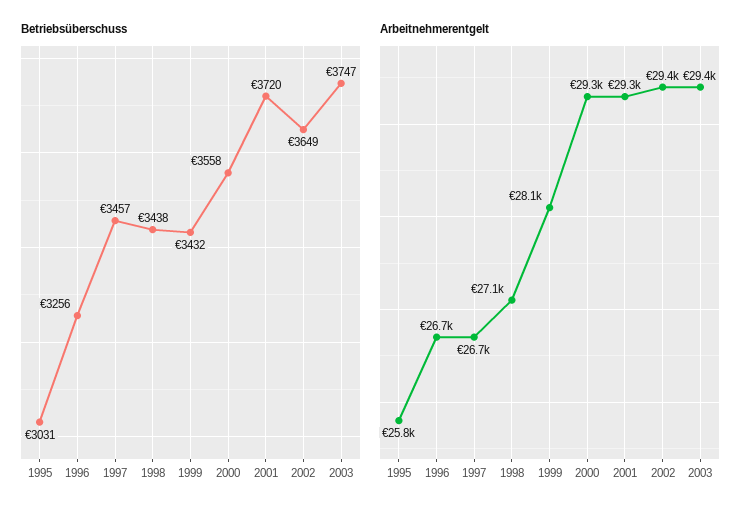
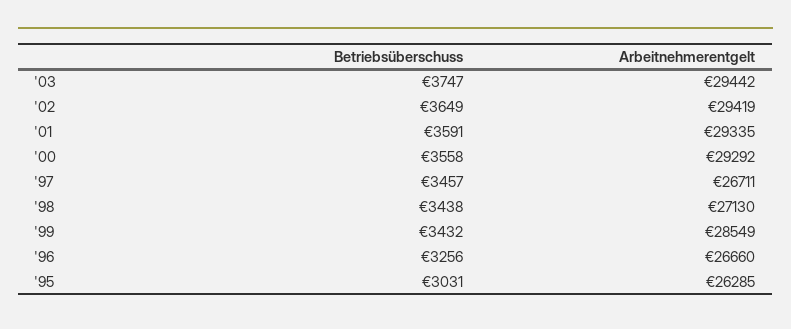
  {
    "Betriebsüberschuss": {
      "1995": 3031,
      "1996": 3256,
      "1997": 3457,
      "1998": 3438,
      "1999": 3432,
      "2000": 3558,
-     "2001": 3720,
+     "2001": 3591,
      "2002": 3649,
      "2003": 3747
    },
    "Arbeitnehmerentgelt": {
-     "1995": 25800,
+     "1995": 26285,
      "1996": 26660,
      "1997": 26711,
      "1998": 27130,
-     "1999": 28100,
+     "1999": 28549,
      "2000": 29292,
      "2001": 29335,
      "2002": 29419,
      "2003": 29442
    }
  }

